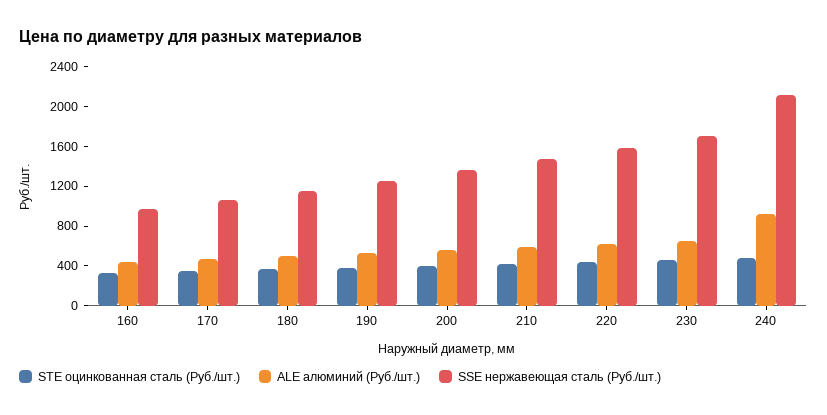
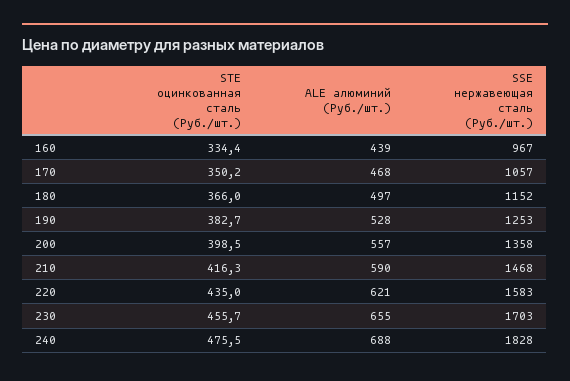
  {
    "STE оцинкованная сталь (Руб./шт.)": {
      "160": 334.4,
      "170": 350.2,
      "180": 366,
      "190": 382.7,
      "200": 398.5,
      "210": 416.3,
      "220": 435,
      "230": 455.7,
      "240": 475.5
    },
    "ALE алюминий (Руб./шт.)": {
      "160": 439,
      "170": 468,
      "180": 497,
      "190": 528,
      "200": 557,
      "210": 590,
      "220": 621,
      "230": 655,
-     "240": 900
+     "240": 688
    },
    "SSE нержавеющая сталь (Руб./шт.)": {
      "160": 967,
      "170": 1057,
      "180": 1152,
      "190": 1253,
      "200": 1358,
      "210": 1468,
      "220": 1583,
      "230": 1703,
-     "240": 2100
+     "240": 1828
    }
  }

